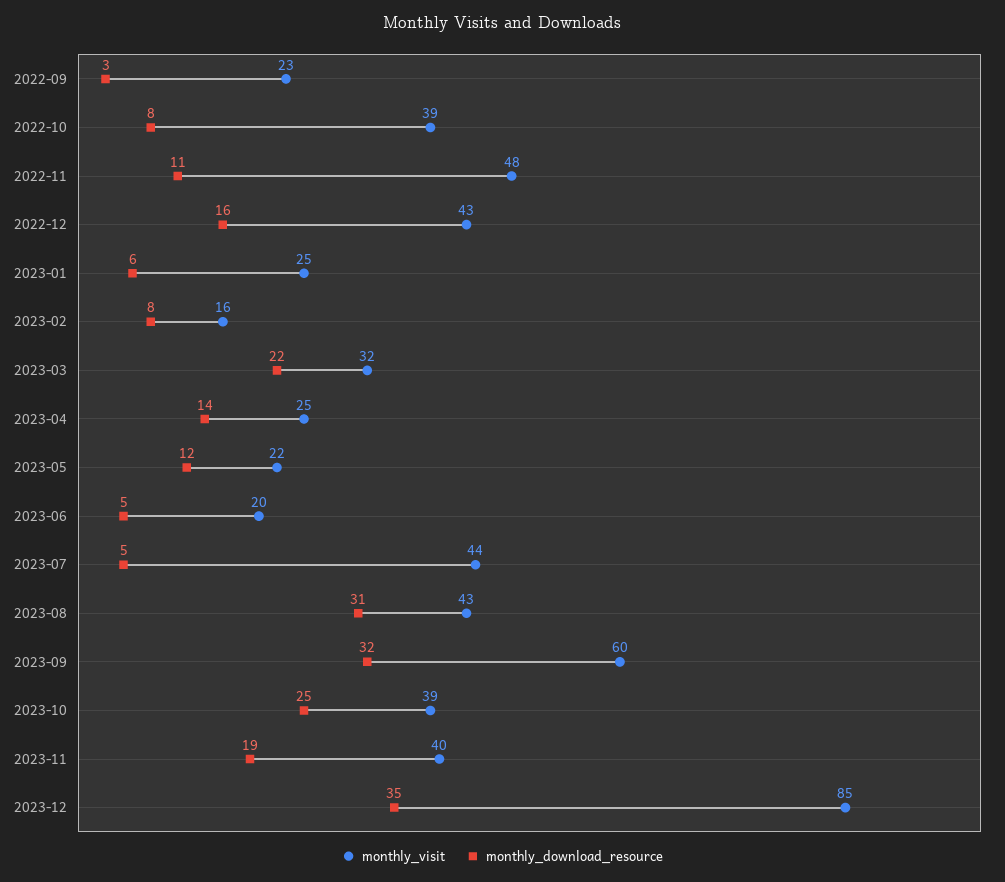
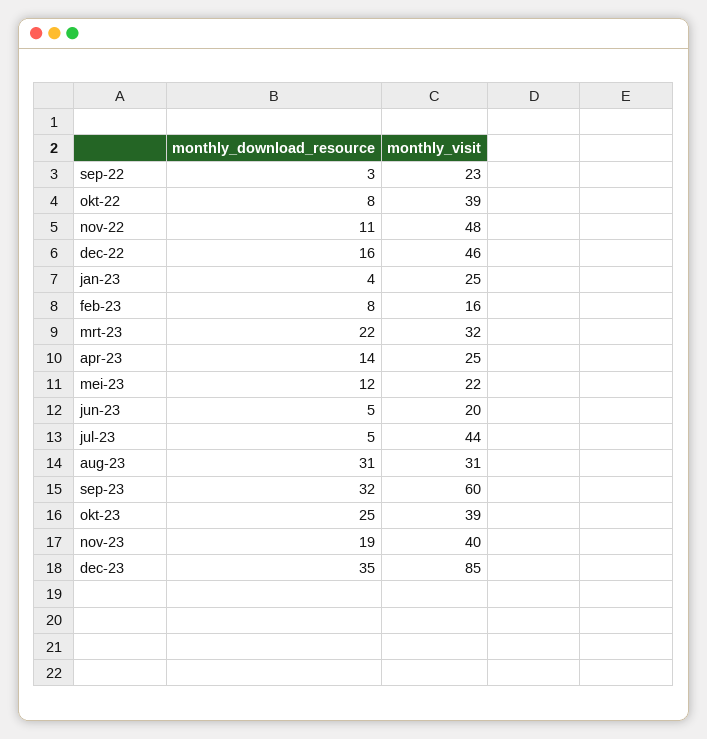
  {
    "monthly_visit": {
      "2022-09": 23,
      "2022-10": 39,
      "2022-11": 48,
-     "2022-12": 43,
+     "2022-12": 46,
      "2023-01": 25,
      "2023-02": 16,
      "2023-03": 32,
      "2023-04": 25,
      "2023-05": 22,
      "2023-06": 20,
      "2023-07": 44,
-     "2023-08": 43,
+     "2023-08": 31,
      "2023-09": 60,
      "2023-10": 39,
      "2023-11": 40,
      "2023-12": 85
    },
    "monthly_download_resource": {
      "2022-09": 3,
      "2022-10": 8,
      "2022-11": 11,
      "2022-12": 16,
-     "2023-01": 6,
+     "2023-01": 4,
      "2023-02": 8,
      "2023-03": 22,
      "2023-04": 14,
      "2023-05": 12,
      "2023-06": 5,
      "2023-07": 5,
      "2023-08": 31,
      "2023-09": 32,
      "2023-10": 25,
      "2023-11": 19,
      "2023-12": 35
    }
  }

